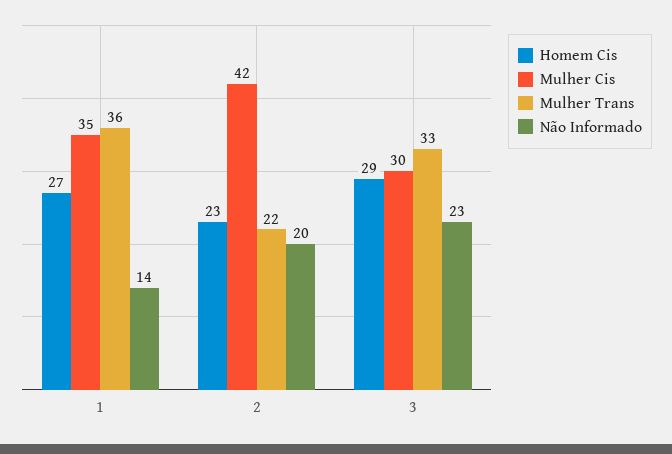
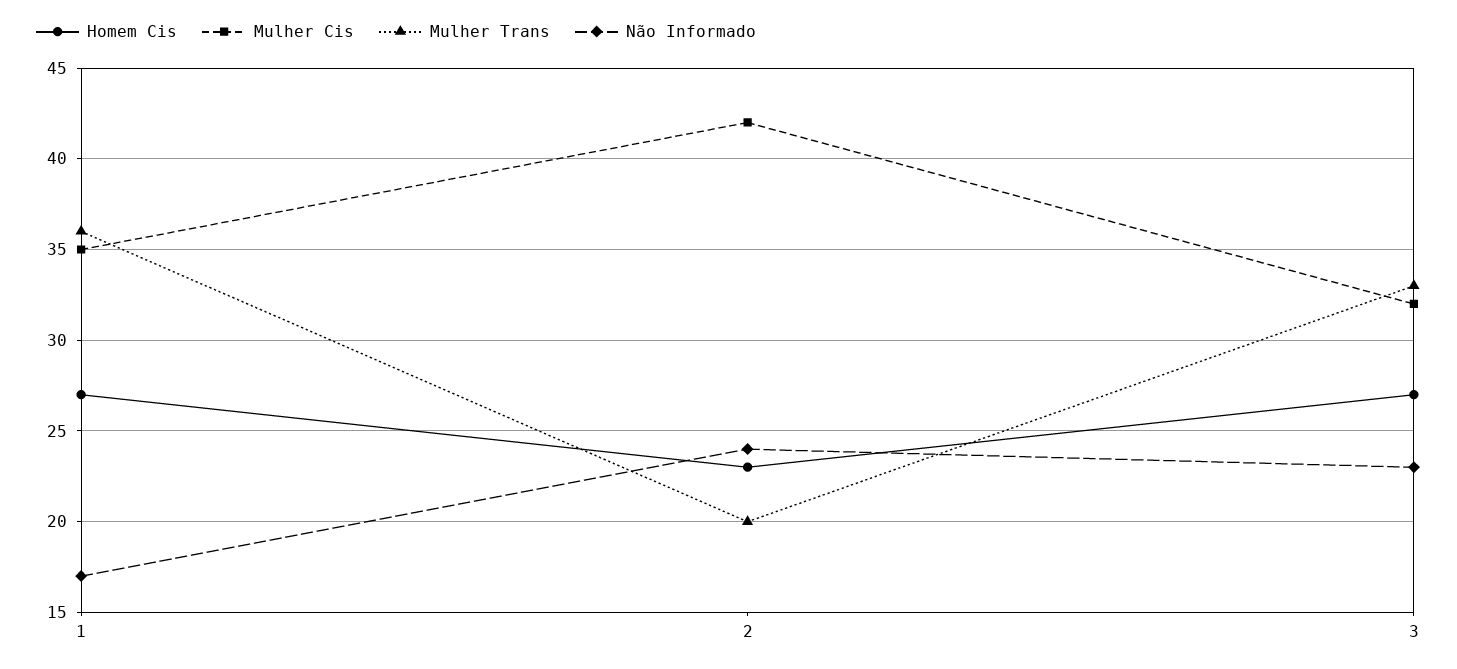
  {
    "Homem Cis": {
      "1": 27,
      "2": 23,
-     "3": 29
+     "3": 27
    },
    "Mulher Cis": {
      "1": 35,
      "2": 42,
-     "3": 30
+     "3": 32
    },
    "Mulher Trans": {
      "1": 36,
-     "2": 22,
+     "2": 20,
      "3": 33
    },
    "Não Informado": {
-     "1": 14,
+     "1": 17,
-     "2": 20,
+     "2": 24,
      "3": 23
    }
  }

